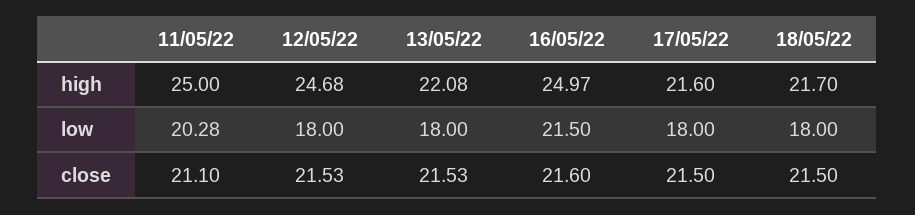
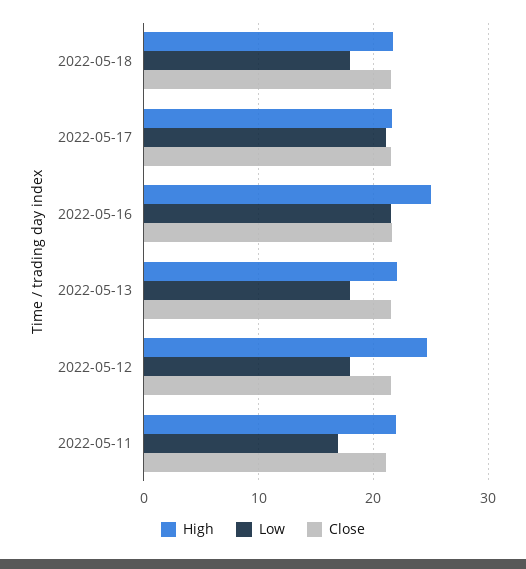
  {
    "high": {
-     "11/05/22": 25,
+     "11/05/22": 22,
      "12/05/22": 24.68,
      "13/05/22": 22.08,
      "16/05/22": 24.97,
      "17/05/22": 21.6,
      "18/05/22": 21.7
    },
    "low": {
-     "11/05/22": 20.28,
+     "11/05/22": 17,
      "12/05/22": 18,
      "13/05/22": 18,
      "16/05/22": 21.5,
-     "17/05/22": 18,
+     "17/05/22": 21,
      "18/05/22": 18
    },
    "close": {
      "11/05/22": 21.1,
      "12/05/22": 21.53,
      "13/05/22": 21.53,
      "16/05/22": 21.6,
      "17/05/22": 21.5,
      "18/05/22": 21.5
    }
  }

